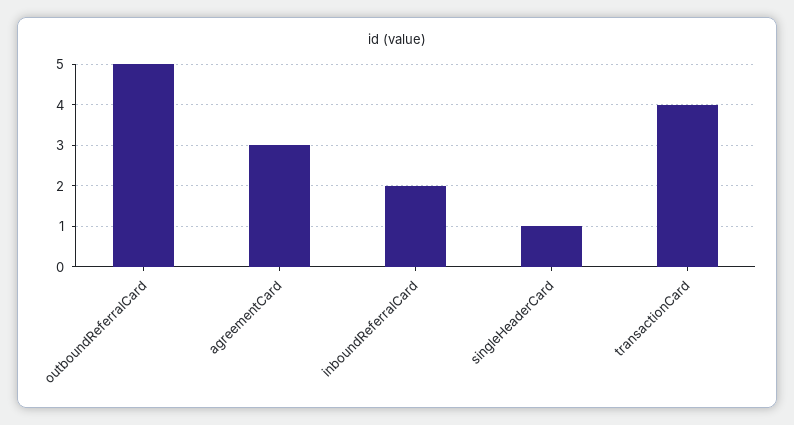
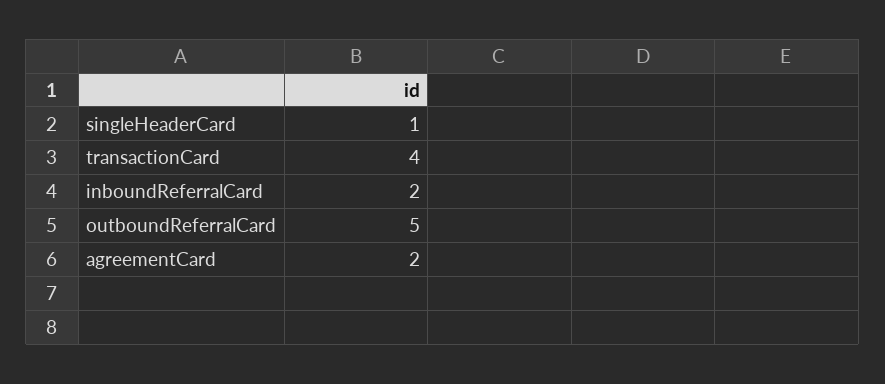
  {
    "outboundReferralCard": 5,
-   "agreementCard": 3,
+   "agreementCard": 2,
    "inboundReferralCard": 2,
    "singleHeaderCard": 1,
    "transactionCard": 4
  }

